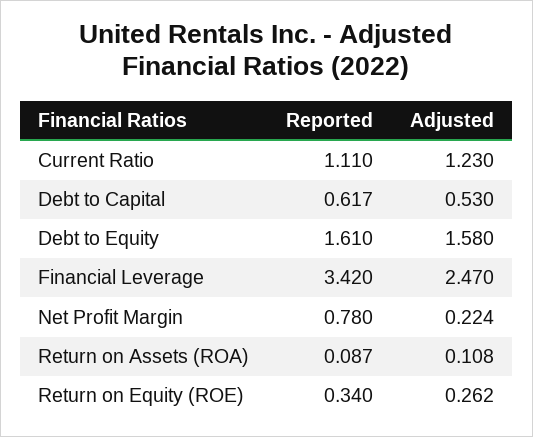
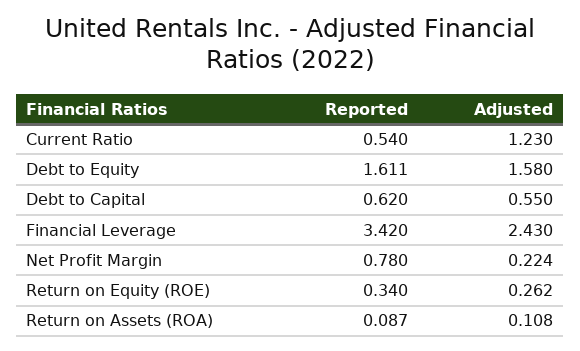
  {
    "Reported": {
-     "Current Ratio": 1.11,
+     "Current Ratio": 0.54,
-     "Debt to Capital": 0.617,
+     "Debt to Capital": 0.62,
-     "Debt to Equity": 1.61,
+     "Debt to Equity": 1.611,
      "Financial Leverage": 3.42,
      "Net Profit Margin": 0.78,
      "Return on Assets (ROA)": 0.087,
      "Return on Equity (ROE)": 0.34
    },
    "Adjusted": {
      "Current Ratio": 1.23,
-     "Debt to Capital": 0.53,
+     "Debt to Capital": 0.55,
      "Debt to Equity": 1.58,
-     "Financial Leverage": 2.47,
+     "Financial Leverage": 2.43,
      "Net Profit Margin": 0.224,
      "Return on Assets (ROA)": 0.108,
      "Return on Equity (ROE)": 0.262
    }
  }

